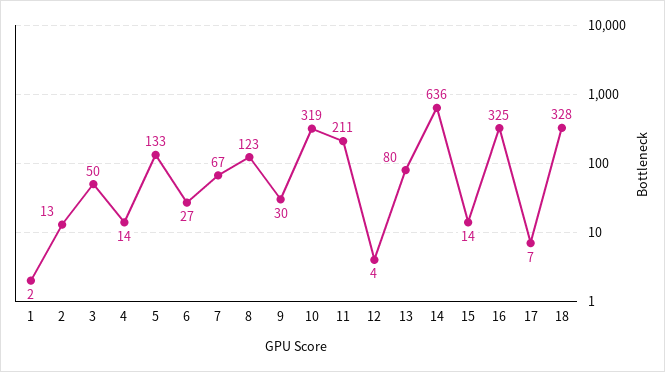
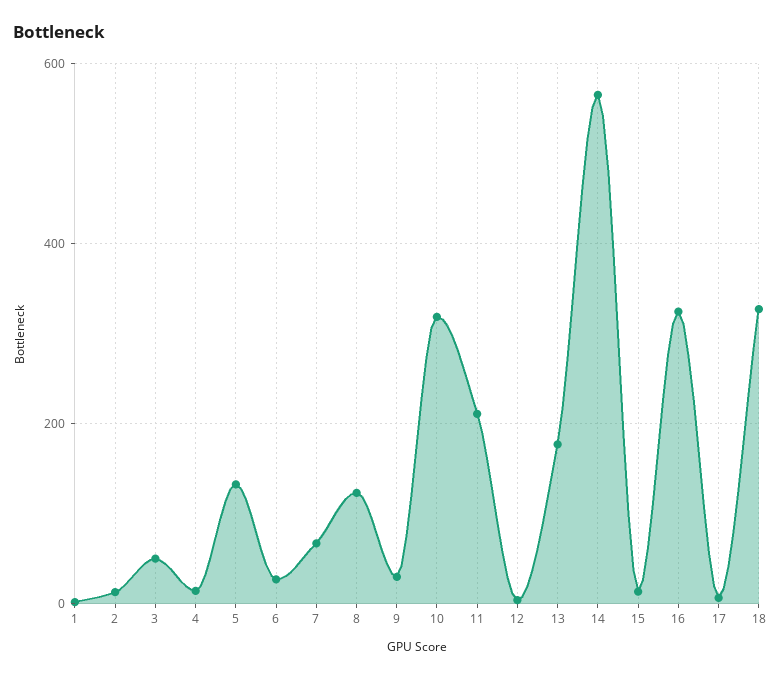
  {
    "1": 2,
    "2": 13,
    "3": 50,
    "4": 14,
    "5": 133,
    "6": 27,
    "7": 67,
    "8": 123,
    "9": 30,
    "10": 319,
    "11": 211,
    "12": 4,
-   "13": 80,
+   "13": 180,
-   "14": 636,
+   "14": 560,
    "15": 14,
    "16": 325,
    "17": 7,
    "18": 328
  }

